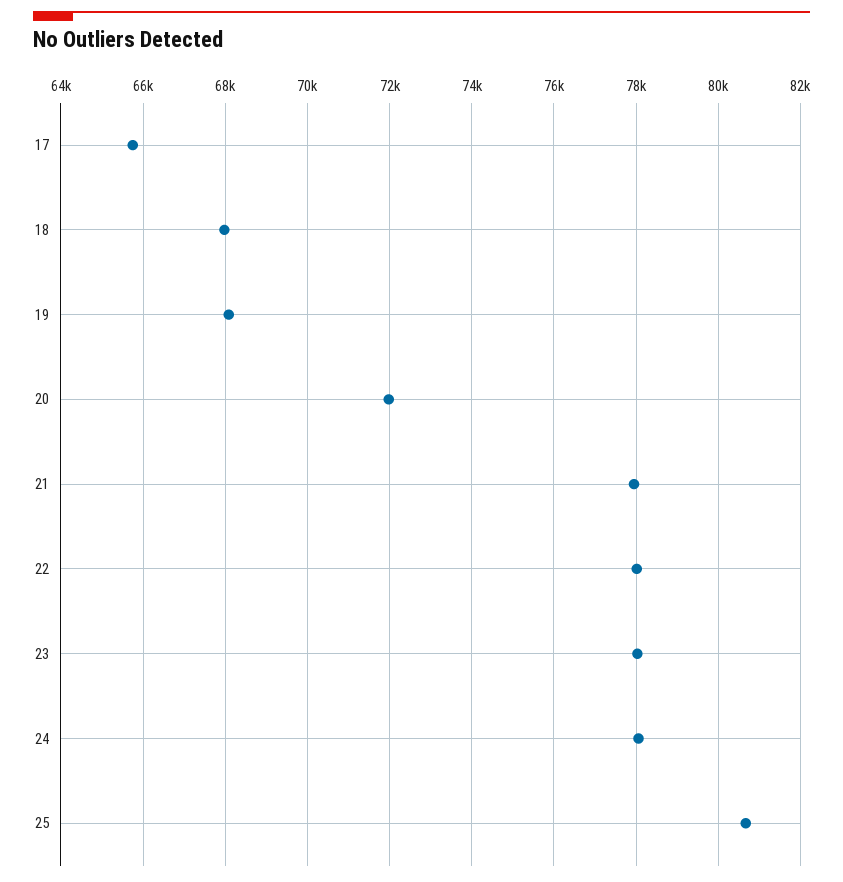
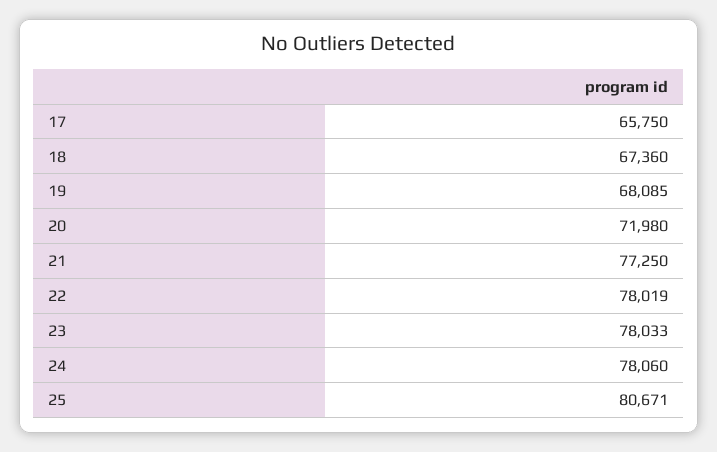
  {
    "17": 65750,
-   "18": 68000,
+   "18": 67360,
    "19": 68085,
    "20": 71980,
-   "21": 78000,
+   "21": 77250,
    "22": 78019,
    "23": 78033,
    "24": 78060,
    "25": 80671
  }

